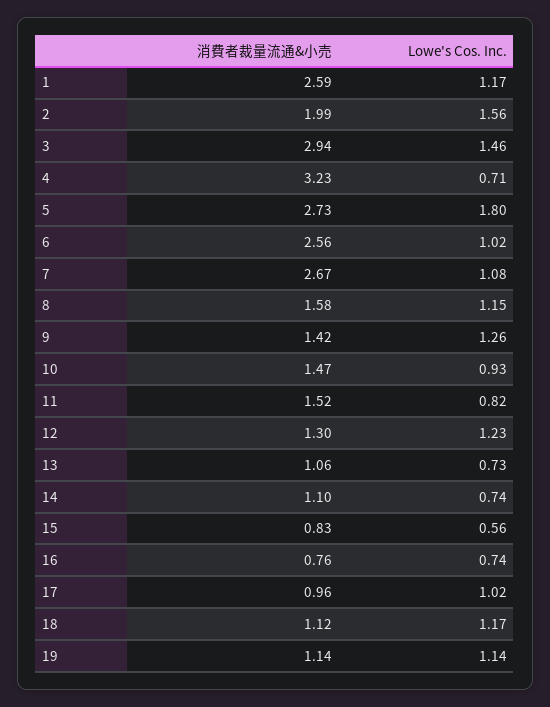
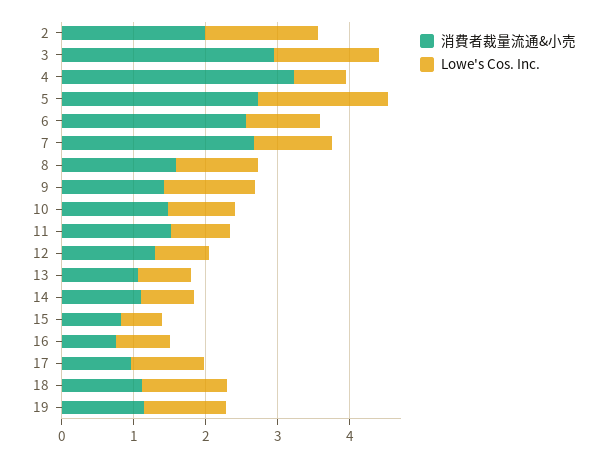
  {
    "消費者裁量流通&小売": {
-     "1": 2.59,
      "2": 1.99,
      "3": 2.94,
      "4": 3.23,
      "5": 2.73,
      "6": 2.56,
      "7": 2.67,
      "8": 1.58,
      "9": 1.42,
      "10": 1.47,
      "11": 1.52,
      "12": 1.3,
      "13": 1.06,
      "14": 1.1,
      "15": 0.83,
      "16": 0.76,
      "17": 0.96,
      "18": 1.12,
      "19": 1.14
    },
    "Lowe's Cos. Inc.": {
-     "1": 1.17,
      "2": 1.56,
      "3": 1.46,
      "4": 0.71,
      "5": 1.8,
      "6": 1.02,
      "7": 1.08,
      "8": 1.15,
      "9": 1.26,
      "10": 0.93,
      "11": 0.82,
-     "12": 1.23,
+     "12": 0.8,
      "13": 0.73,
      "14": 0.74,
      "15": 0.56,
      "16": 0.74,
      "17": 1.02,
      "18": 1.17,
      "19": 1.14
    }
  }

